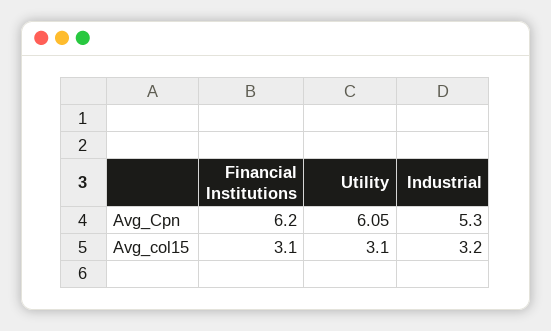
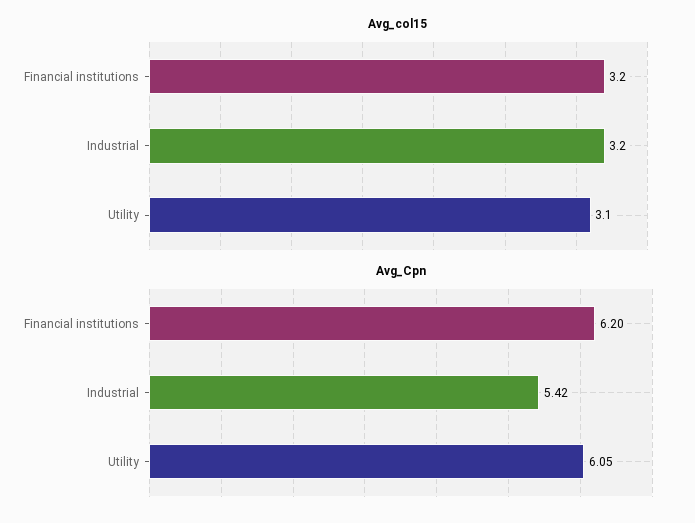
  {
    "Avg_Cpn": {
      "Financial Institutions": 6.2,
      "Utility": 6.05,
-     "Industrial": 5.3
+     "Industrial": 5.42
    },
    "Avg_col15": {
-     "Financial Institutions": 3.1,
+     "Financial Institutions": 3.2,
      "Utility": 3.1,
      "Industrial": 3.2
    }
  }

